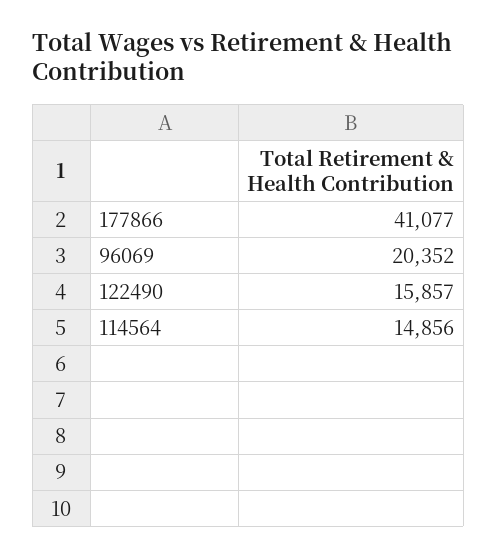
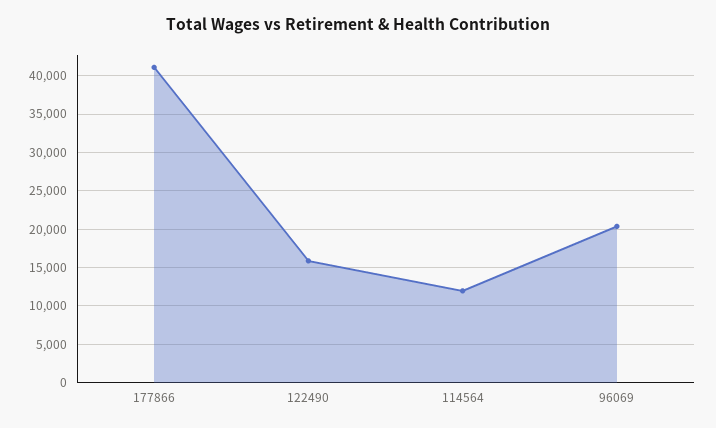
  {
    "177866": 41077,
    "96069": 20352,
    "122490": 15857,
-   "114564": 14856
+   "114564": 12000
  }

